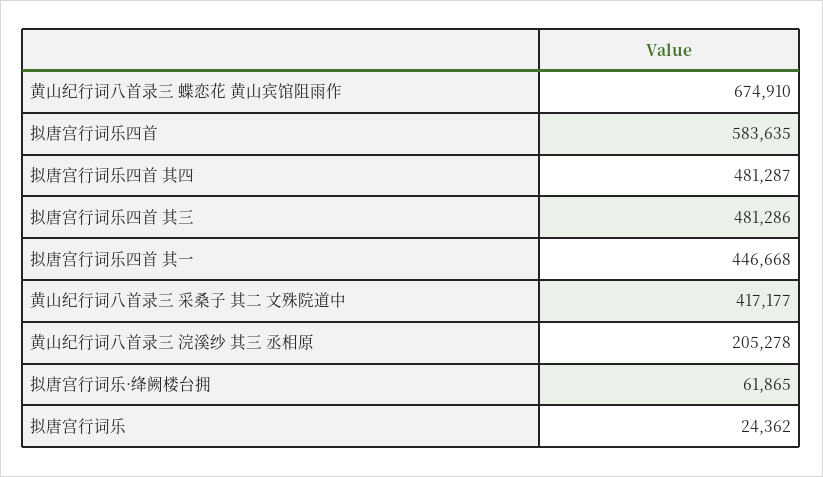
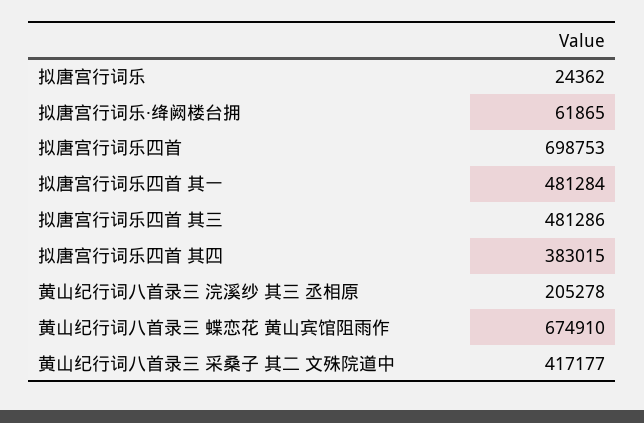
  {
    "黄山纪行词八首录三 蝶恋花 黄山宾馆阻雨作": 674910,
-   "拟唐宫行词乐四首": 583635,
+   "拟唐宫行词乐四首": 698753,
-   "拟唐宫行词乐四首 其四": 481287,
+   "拟唐宫行词乐四首 其四": 383015,
    "拟唐宫行词乐四首 其三": 481286,
-   "拟唐宫行词乐四首 其一": 446668,
+   "拟唐宫行词乐四首 其一": 481284,
    "黄山纪行词八首录三 采桑子 其二 文殊院道中": 417177,
    "黄山纪行词八首录三 浣溪纱 其三 丞相原": 205278,
    "拟唐宫行词乐·绛阙楼台拥": 61865,
    "拟唐宫行词乐": 24362
  }

